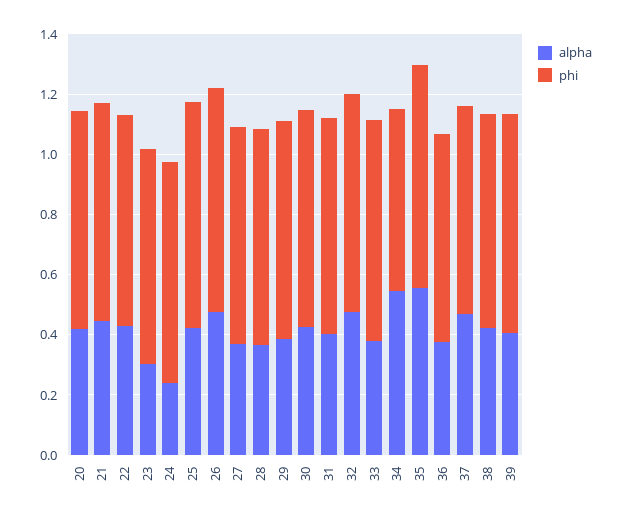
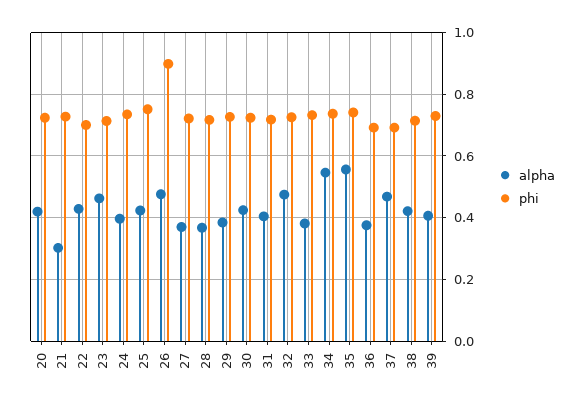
  {
    "alpha": {
      "20": 0.42,
-     "21": 0.45,
+     "21": 0.3,
      "22": 0.42,
-     "23": 0.3,
+     "23": 0.46,
-     "24": 0.25,
+     "24": 0.4,
      "25": 0.42,
      "26": 0.48,
      "27": 0.36,
      "28": 0.36,
      "29": 0.38,
      "30": 0.42,
      "31": 0.4,
      "32": 0.48,
      "33": 0.38,
      "34": 0.54,
      "35": 0.56,
      "36": 0.38,
      "37": 0.46,
      "38": 0.42,
      "39": 0.4
    },
    "phi": {
      "20": 0.72,
      "21": 0.72,
      "22": 0.7,
      "23": 0.72,
      "24": 0.74,
      "25": 0.76,
-     "26": 0.75,
+     "26": 0.9,
      "27": 0.72,
      "28": 0.72,
      "29": 0.72,
      "30": 0.72,
      "31": 0.72,
      "32": 0.72,
      "33": 0.74,
-     "34": 0.6,
+     "34": 0.74,
      "35": 0.74,
      "36": 0.7,
      "37": 0.7,
      "38": 0.72,
      "39": 0.72
    }
  }

